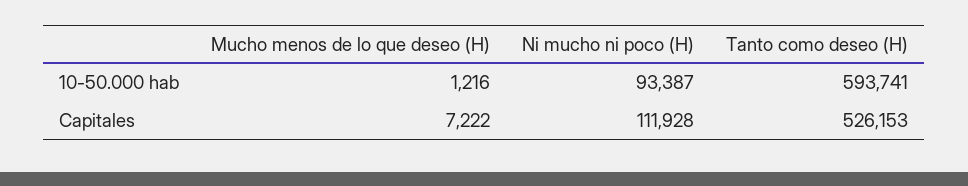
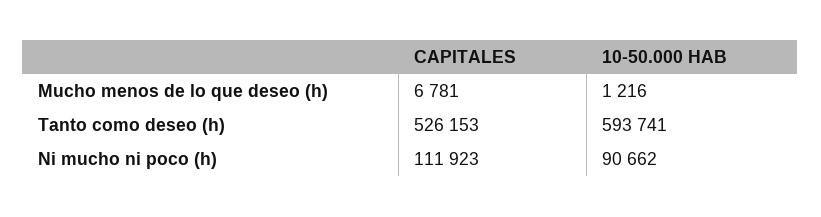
  {
    "Mucho menos de lo que deseo (H)": {
      "10-50.000 hab": 1216,
-     "Capitales": 7222
+     "Capitales": 6781
    },
    "Ni mucho ni poco (H)": {
-     "10-50.000 hab": 93387,
+     "10-50.000 hab": 90662,
-     "Capitales": 111928
+     "Capitales": 111923
    },
    "Tanto como deseo (H)": {
      "10-50.000 hab": 593741,
      "Capitales": 526153
    }
  }

